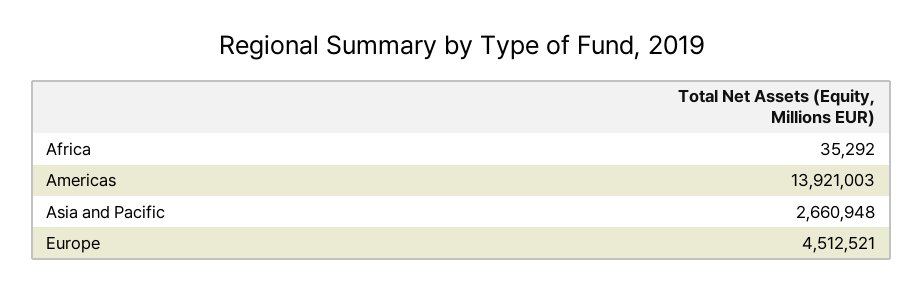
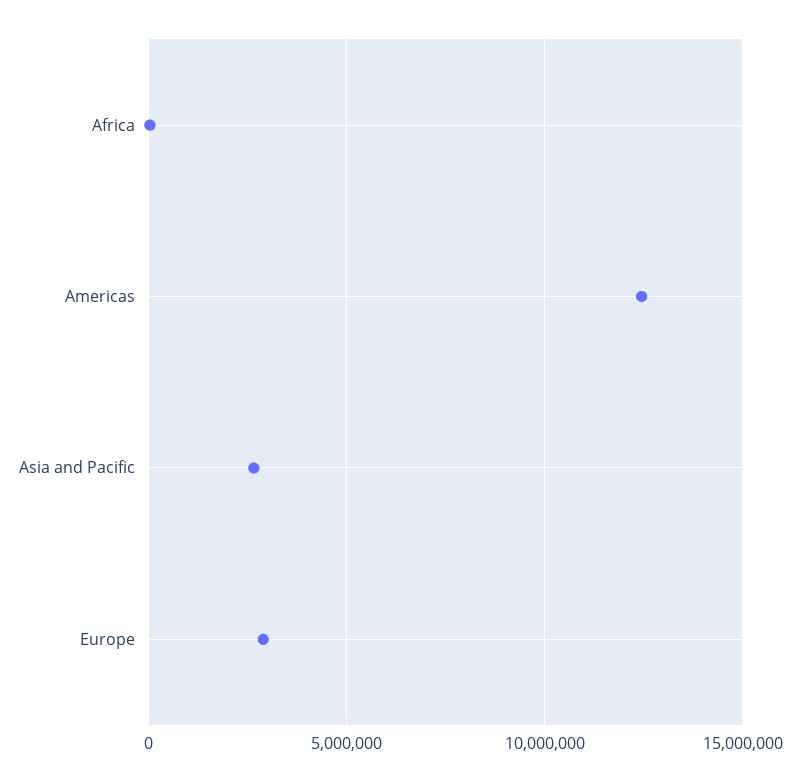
  {
    "Africa": 35292,
-   "Americas": 13921003,
+   "Americas": 12500000,
    "Asia and Pacific": 2660948,
-   "Europe": 4512521
+   "Europe": 3000000
  }

